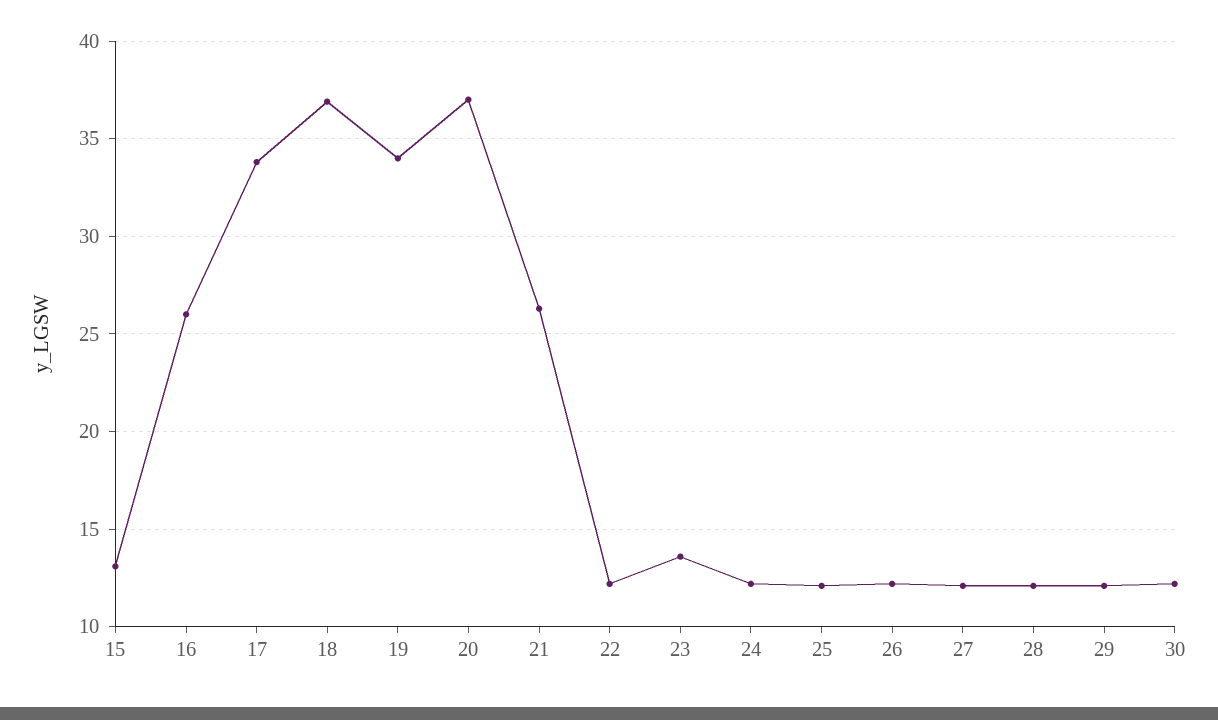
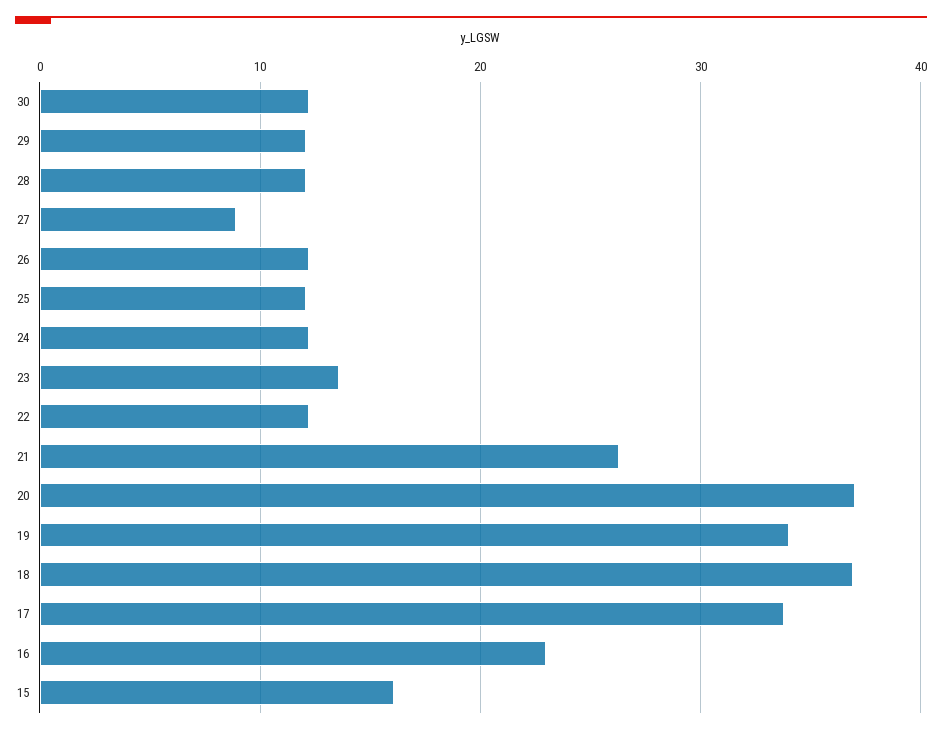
  {
-   "15": 13,
+   "15": 16,
-   "16": 26,
+   "16": 23,
    "17": 34,
    "18": 37,
    "19": 34,
    "20": 37,
    "21": 26.5,
    "22": 12,
    "23": 13.5,
    "24": 12,
    "25": 12,
    "26": 12,
-   "27": 12,
+   "27": 9,
    "28": 12,
    "29": 12,
    "30": 12
  }

